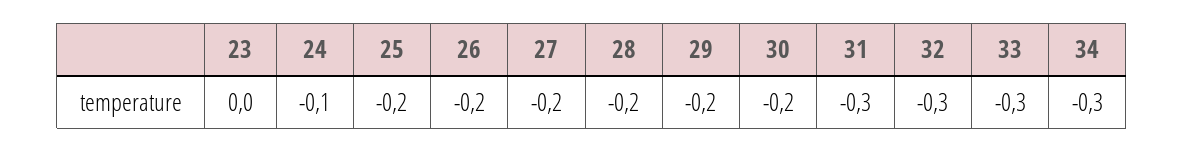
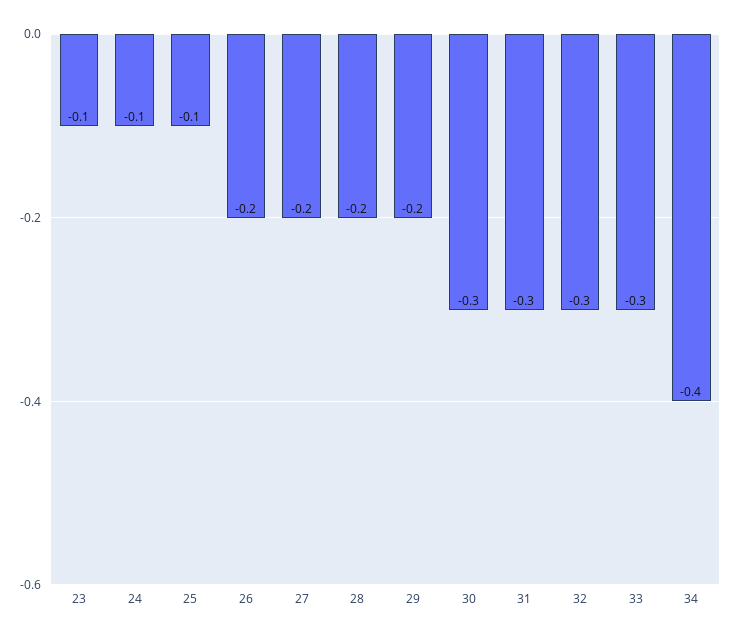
  {
-   "23": 0,
+   "23": -0.1,
    "24": -0.1,
-   "25": -0.2,
+   "25": -0.1,
    "26": -0.2,
    "27": -0.2,
    "28": -0.2,
    "29": -0.2,
-   "30": -0.2,
+   "30": -0.3,
    "31": -0.3,
    "32": -0.3,
    "33": -0.3,
-   "34": -0.3
+   "34": -0.4
  }

